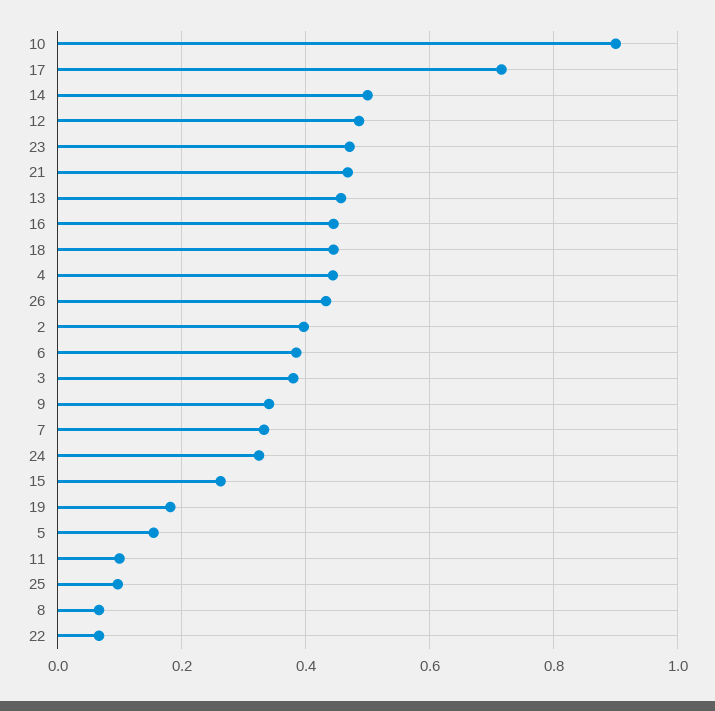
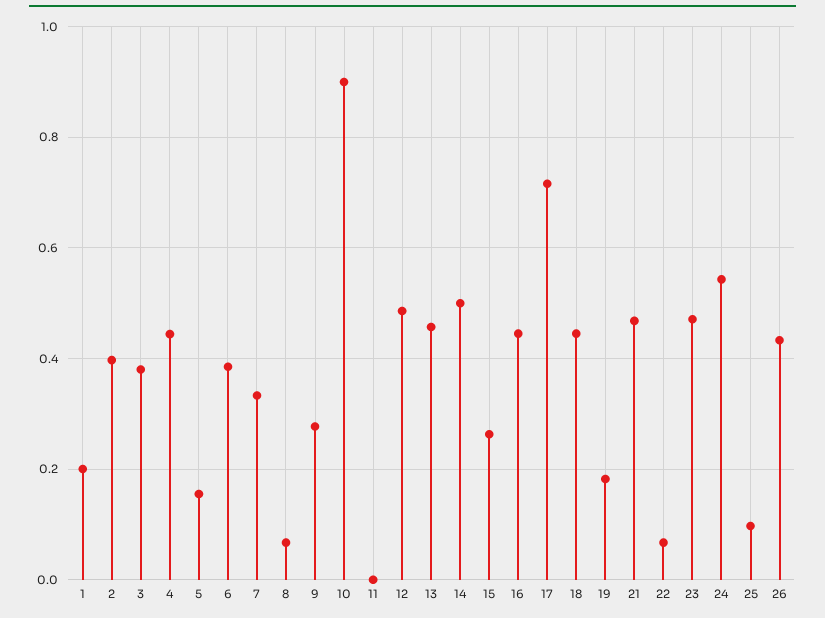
  {
    "10": 0.9,
    "17": 0.72,
    "14": 0.5,
    "12": 0.48,
    "23": 0.48,
    "21": 0.46,
    "13": 0.46,
    "16": 0.44,
    "18": 0.44,
    "4": 0.44,
    "26": 0.44,
    "2": 0.4,
    "6": 0.38,
    "3": 0.38,
-   "9": 0.34,
+   "9": 0.28,
    "7": 0.34,
-   "24": 0.32,
+   "24": 0.54,
    "15": 0.26,
    "19": 0.18,
    "5": 0.16,
-   "11": 0.1,
+   "11": 0,
    "25": 0.1,
    "8": 0.06,
-   "22": 0.06
+   "22": 0.06,
+   "1": 0.2
  }

